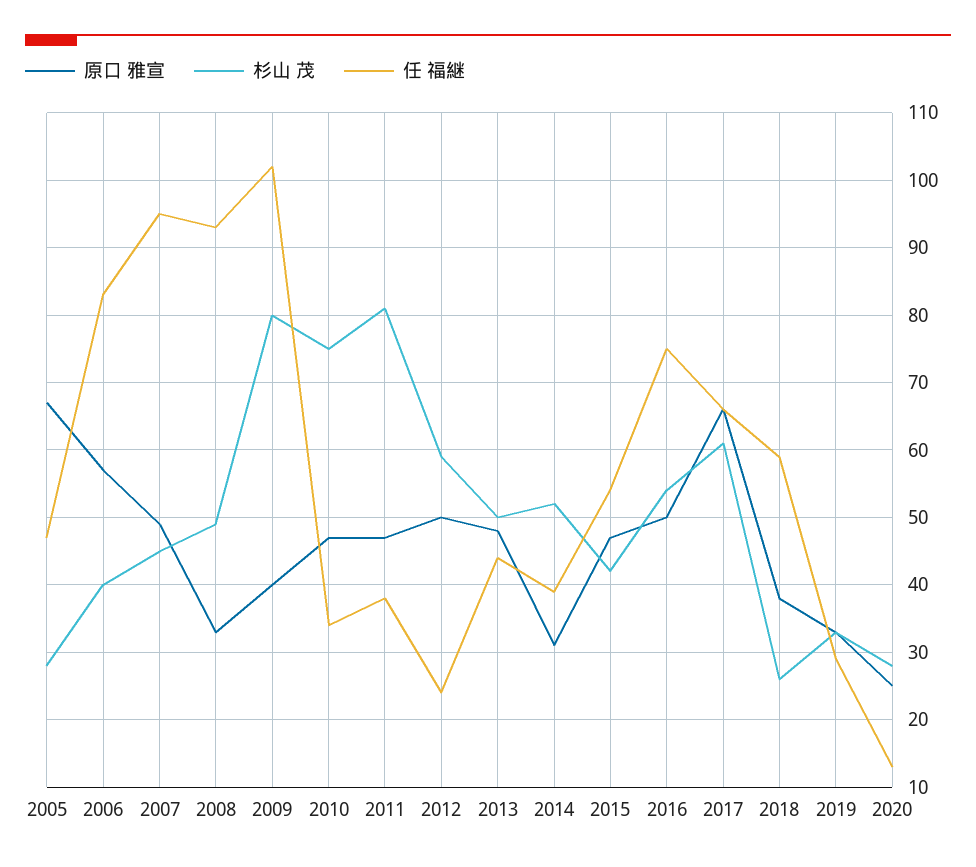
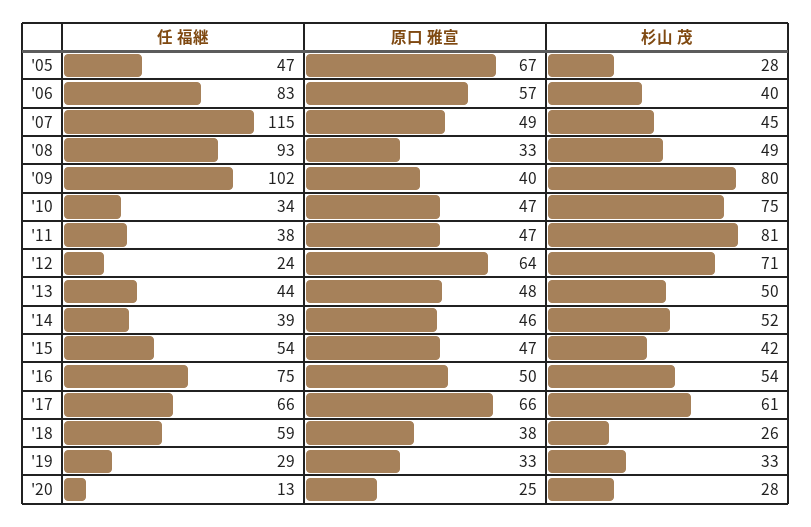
  {
    "原口 雅宣": {
      "2005": 67,
      "2006": 57,
      "2007": 49,
      "2008": 33,
      "2009": 40,
      "2010": 47,
      "2011": 47,
-     "2012": 50,
+     "2012": 64,
      "2013": 48,
-     "2014": 31,
+     "2014": 46,
      "2015": 47,
      "2016": 50,
      "2017": 66,
      "2018": 38,
      "2019": 33,
      "2020": 25
    },
    "杉山 茂": {
      "2005": 28,
      "2006": 40,
      "2007": 45,
      "2008": 49,
      "2009": 80,
      "2010": 75,
      "2011": 81,
-     "2012": 59,
+     "2012": 71,
      "2013": 50,
      "2014": 52,
      "2015": 42,
      "2016": 54,
      "2017": 61,
      "2018": 26,
      "2019": 33,
      "2020": 28
    },
    "任 福継": {
      "2005": 47,
      "2006": 83,
-     "2007": 95,
+     "2007": 115,
      "2008": 93,
      "2009": 102,
      "2010": 34,
      "2011": 38,
      "2012": 24,
      "2013": 44,
      "2014": 39,
      "2015": 54,
      "2016": 75,
      "2017": 66,
      "2018": 59,
      "2019": 29,
      "2020": 13
    }
  }

